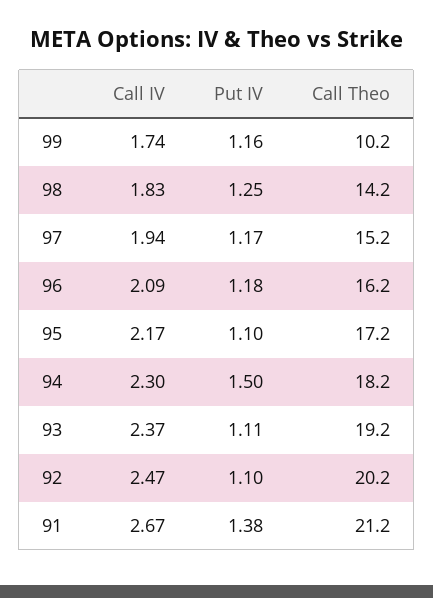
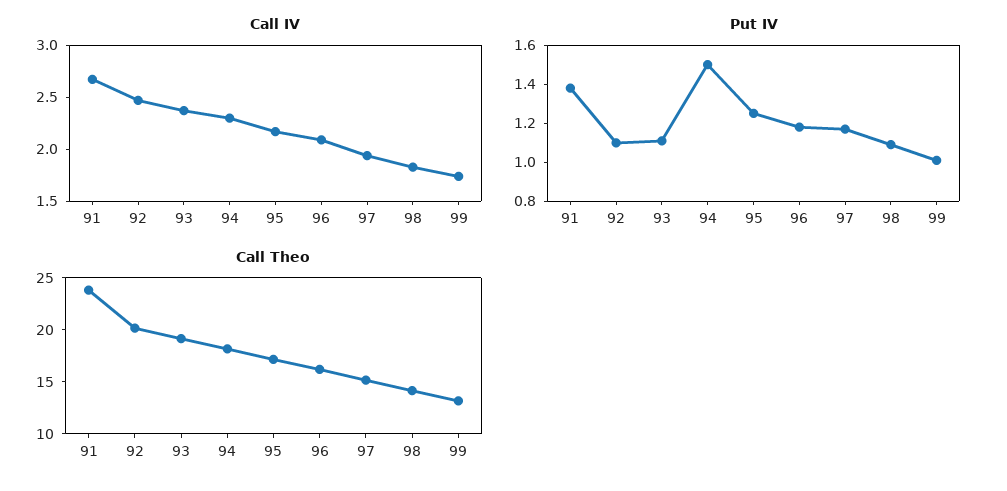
  {
    "Call IV": {
      "99": 1.74,
      "98": 1.83,
      "97": 1.94,
      "96": 2.09,
      "95": 2.17,
      "94": 2.3,
      "93": 2.37,
      "92": 2.47,
      "91": 2.67
    },
    "Put IV": {
-     "99": 1.16,
+     "99": 1,
-     "98": 1.25,
+     "98": 1.1,
      "97": 1.17,
      "96": 1.18,
-     "95": 1.1,
+     "95": 1.25,
      "94": 1.5,
      "93": 1.11,
      "92": 1.1,
      "91": 1.38
    },
    "Call Theo": {
-     "99": 10.2,
+     "99": 13,
      "98": 14.2,
      "97": 15.2,
      "96": 16.2,
      "95": 17.2,
      "94": 18.2,
      "93": 19.2,
      "92": 20.2,
-     "91": 21.2
+     "91": 24
    }
  }

